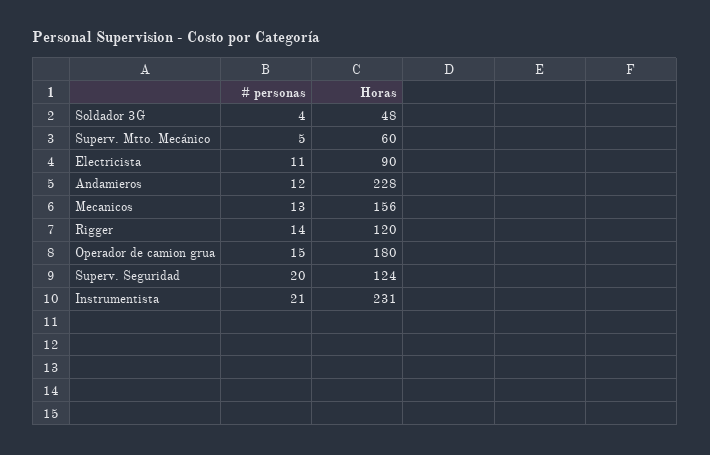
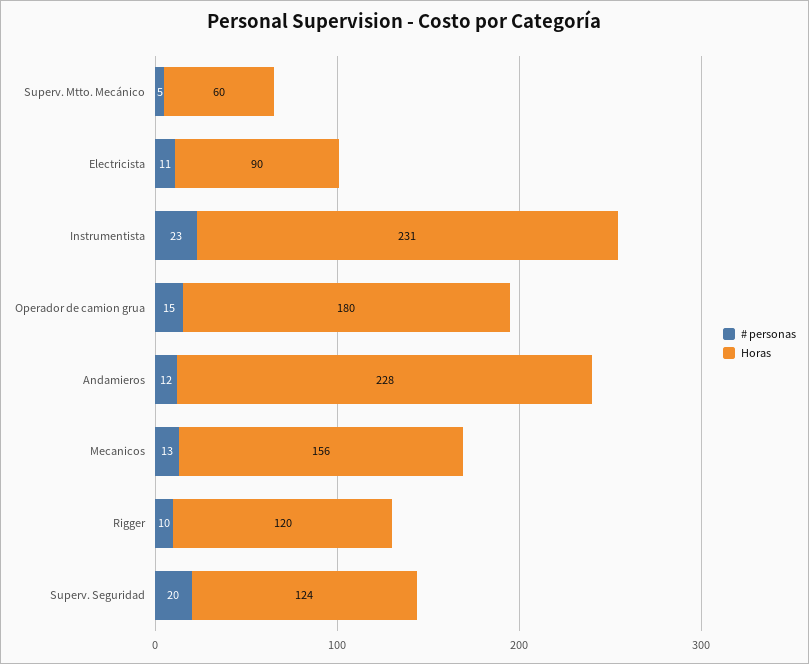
  {
    "# personas": {
-     "Soldador 3G": 4,
      "Superv. Mtto. Mecánico": 5,
      "Electricista": 11,
      "Andamieros": 12,
      "Mecanicos": 13,
-     "Rigger": 14,
+     "Rigger": 10,
      "Operador de camion grua": 15,
      "Superv. Seguridad": 20,
-     "Instrumentista": 21
+     "Instrumentista": 23
    },
    "Horas": {
-     "Soldador 3G": 48,
      "Superv. Mtto. Mecánico": 60,
      "Electricista": 90,
      "Andamieros": 228,
      "Mecanicos": 156,
      "Rigger": 120,
      "Operador de camion grua": 180,
      "Superv. Seguridad": 124,
      "Instrumentista": 231
    }
  }

